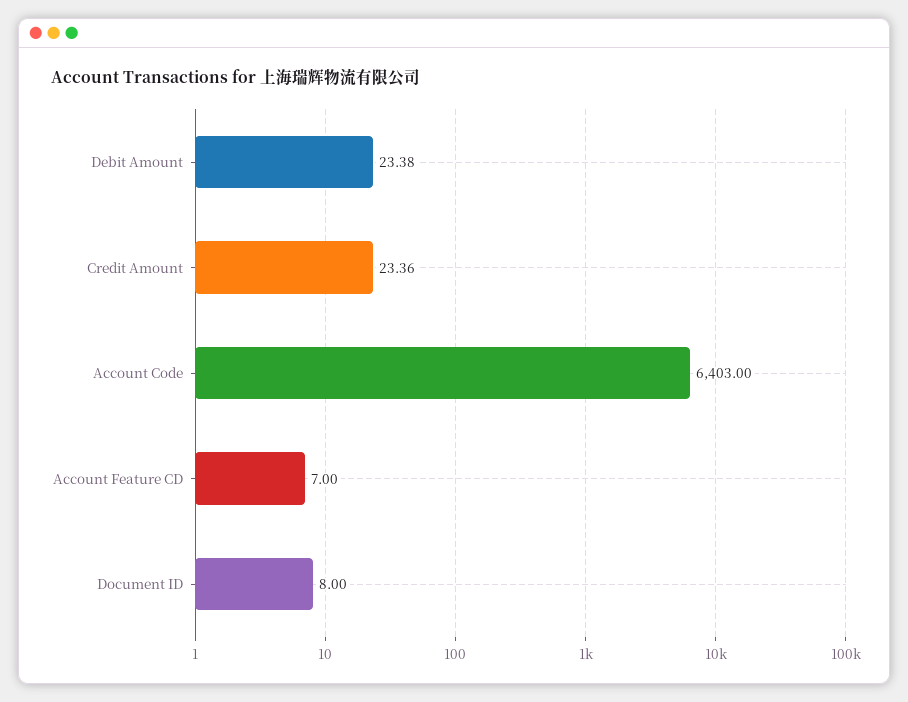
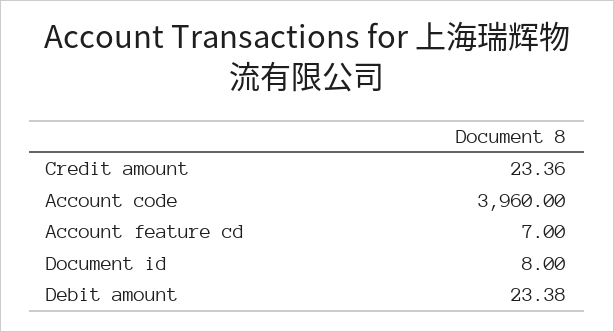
  {
    "Debit Amount": 23.38,
    "Credit Amount": 23.36,
-   "Account Code": 6403,
+   "Account Code": 3960,
    "Account Feature CD": 7,
    "Document ID": 8
  }

